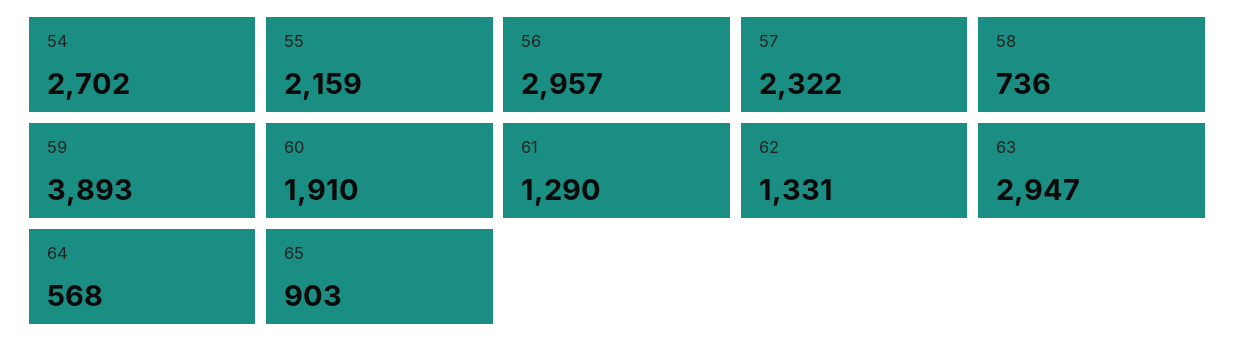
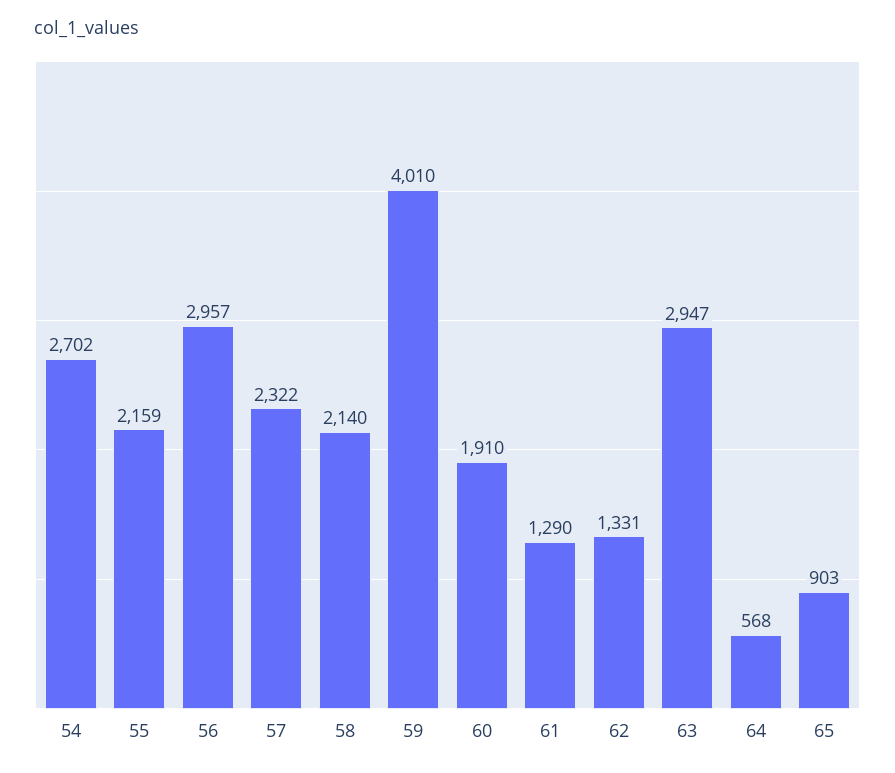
  {
    "54": 2702,
    "55": 2159,
    "56": 2957,
    "57": 2322,
-   "58": 736,
+   "58": 2140,
-   "59": 3893,
+   "59": 4010,
    "60": 1910,
    "61": 1290,
    "62": 1331,
    "63": 2947,
    "64": 568,
    "65": 903
  }

